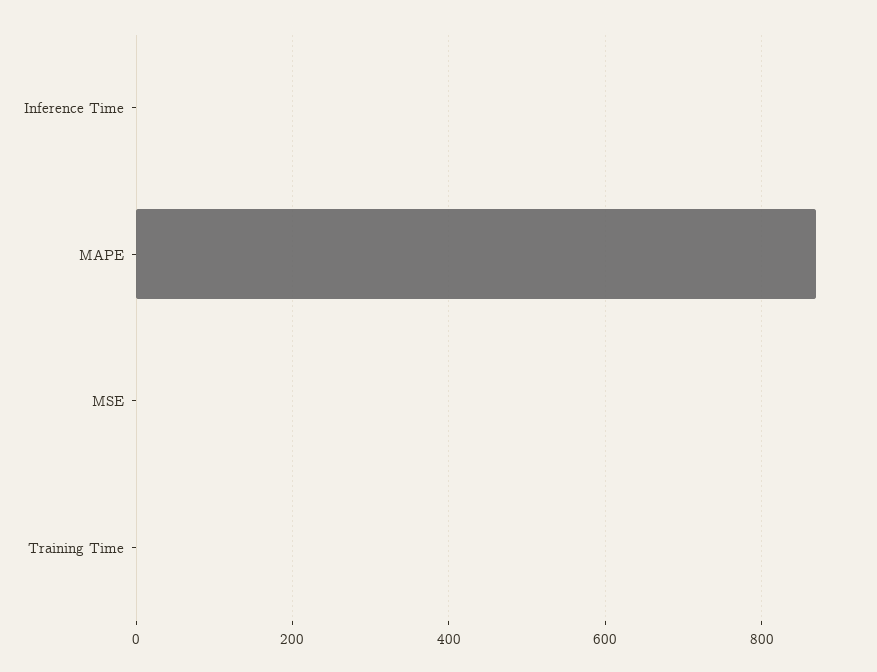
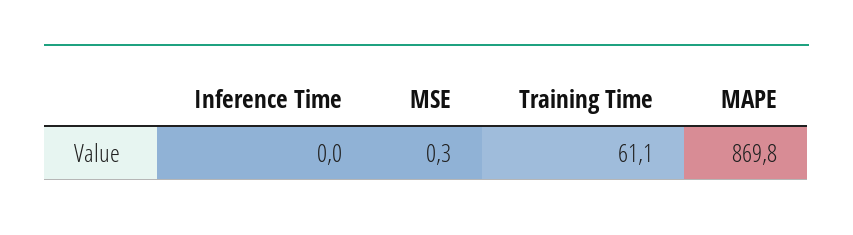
  {
    "Inference Time": 0,
    "MAPE": 869.8,
    "MSE": 0.3,
-   "Training Time": 0
+   "Training Time": 61.1
  }

